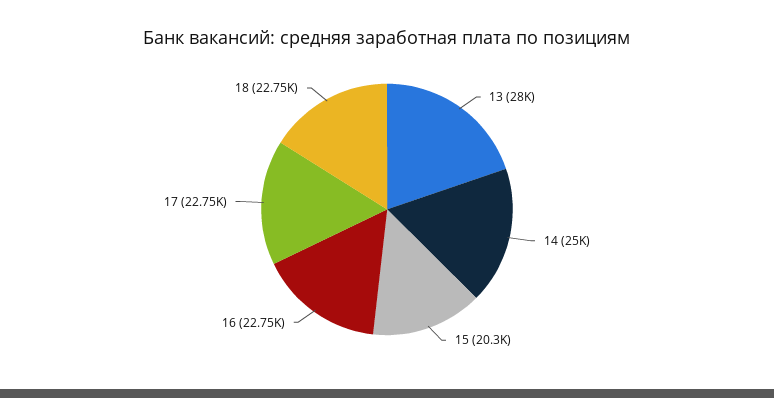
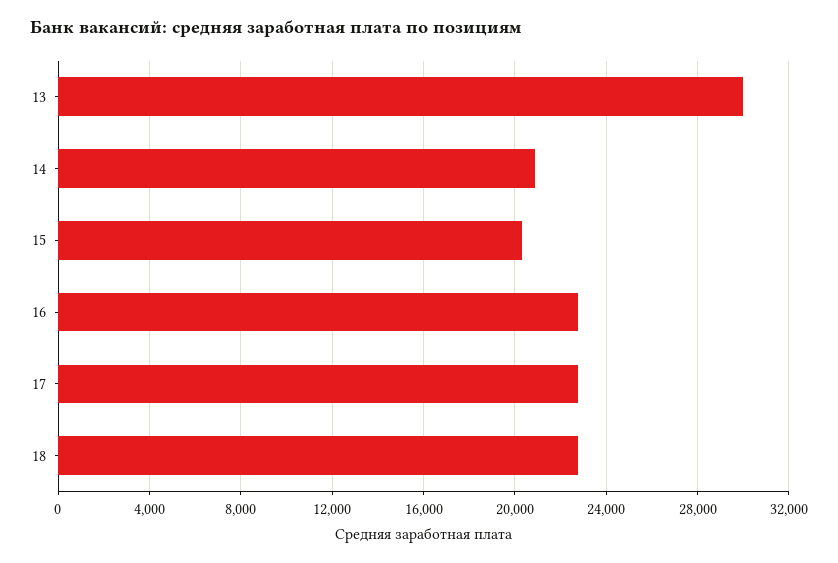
  {
-   "13": 28000,
+   "13": 30000,
-   "14": 25000,
+   "14": 21000,
    "15": 20300,
    "16": 22750,
    "17": 22750,
    "18": 22750
  }

